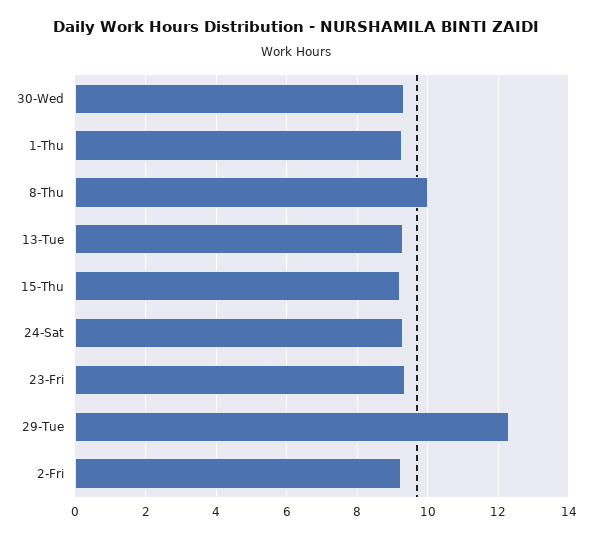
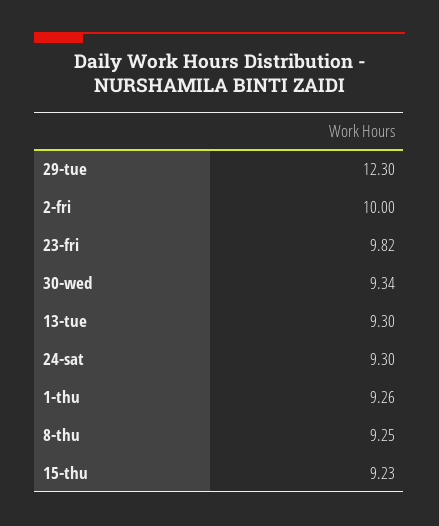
  {
    "30-Wed": 9.34,
    "1-Thu": 9.26,
-   "8-Thu": 10,
+   "8-Thu": 9.25,
    "13-Tue": 9.3,
    "15-Thu": 9.23,
    "24-Sat": 9.3,
-   "23-Fri": 9.4,
+   "23-Fri": 9.82,
    "29-Tue": 12.3,
-   "2-Fri": 9.2
+   "2-Fri": 10
  }

